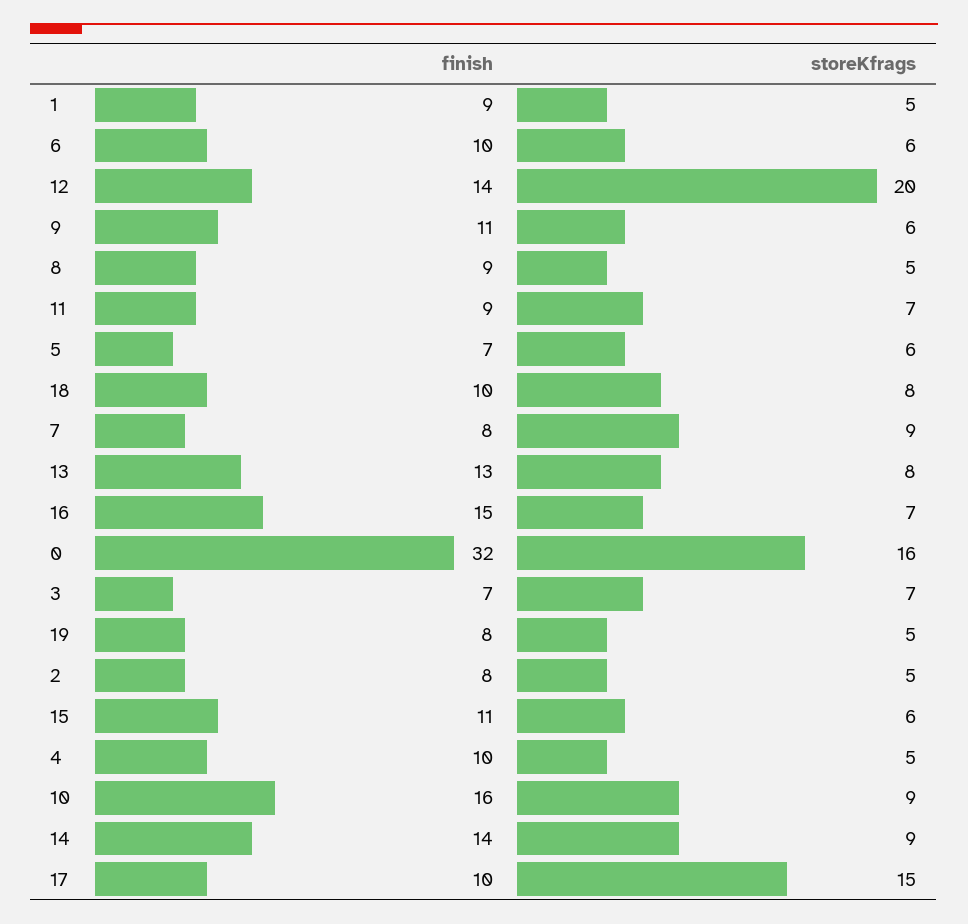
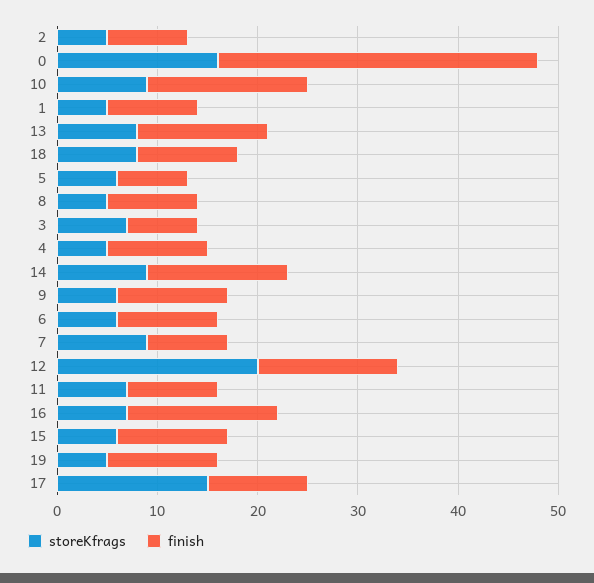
  {
    "finish": {
      "1": 9,
      "6": 10,
      "12": 14,
      "9": 11,
      "8": 9,
      "11": 9,
      "5": 7,
      "18": 10,
      "7": 8,
      "13": 13,
      "16": 15,
      "0": 32,
      "3": 7,
-     "19": 8,
+     "19": 11,
      "2": 8,
      "15": 11,
      "4": 10,
      "10": 16,
      "14": 14,
      "17": 10
    },
    "storeKfrags": {
      "1": 5,
      "6": 6,
      "12": 20,
      "9": 6,
      "8": 5,
      "11": 7,
      "5": 6,
      "18": 8,
      "7": 9,
      "13": 8,
      "16": 7,
      "0": 16,
      "3": 7,
      "19": 5,
      "2": 5,
      "15": 6,
      "4": 5,
      "10": 9,
      "14": 9,
      "17": 15
    }
  }

